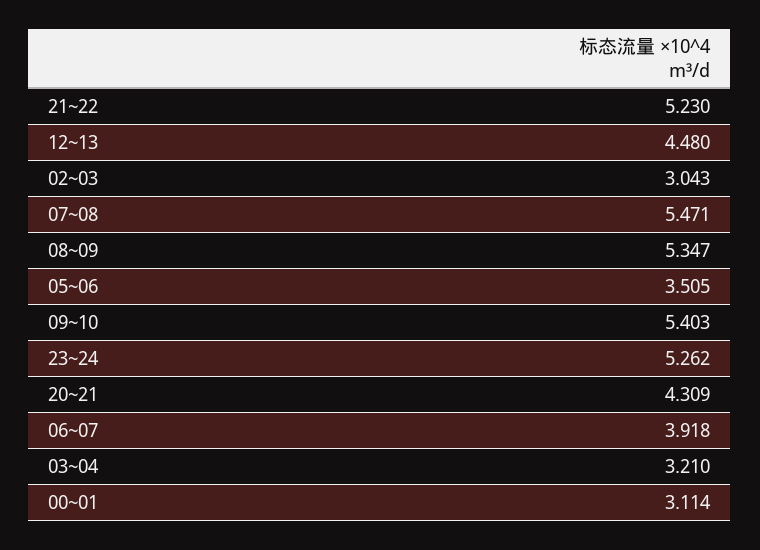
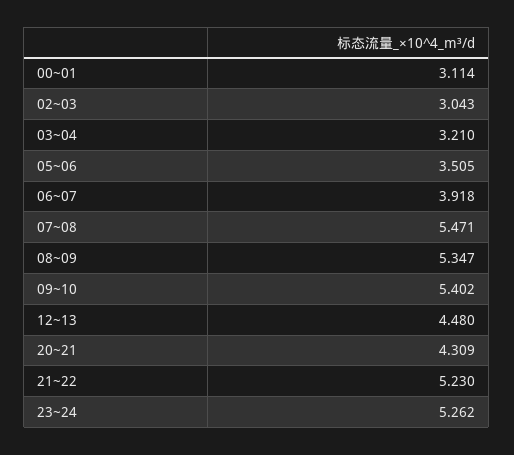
  {
    "21~22": 5.23,
    "12~13": 4.48,
    "02~03": 3.043,
    "07~08": 5.471,
    "08~09": 5.347,
    "05~06": 3.505,
-   "09~10": 5.403,
+   "09~10": 5.402,
    "23~24": 5.262,
    "20~21": 4.309,
    "06~07": 3.918,
    "03~04": 3.21,
    "00~01": 3.114
  }

